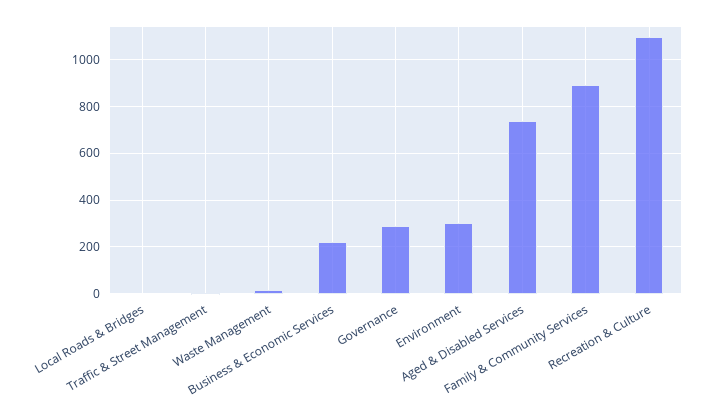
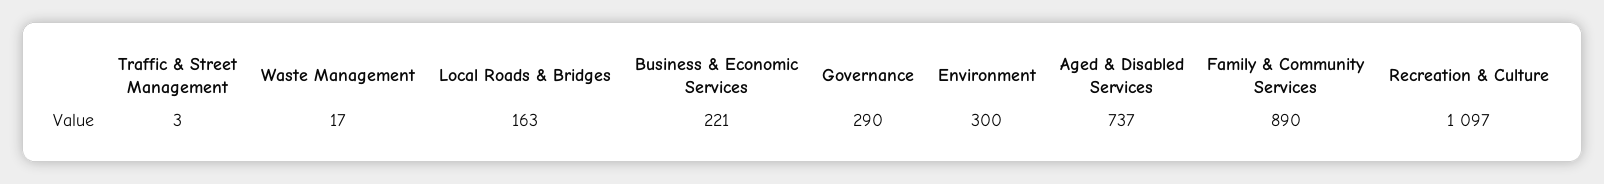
  {
-   "Local Roads & Bridges": 0,
+   "Local Roads & Bridges": 163,
    "Traffic & Street Management": 3,
    "Waste Management": 17,
    "Business & Economic Services": 221,
    "Governance": 290,
    "Environment": 300,
    "Aged & Disabled Services": 737,
    "Family & Community Services": 890,
    "Recreation & Culture": 1097
  }

